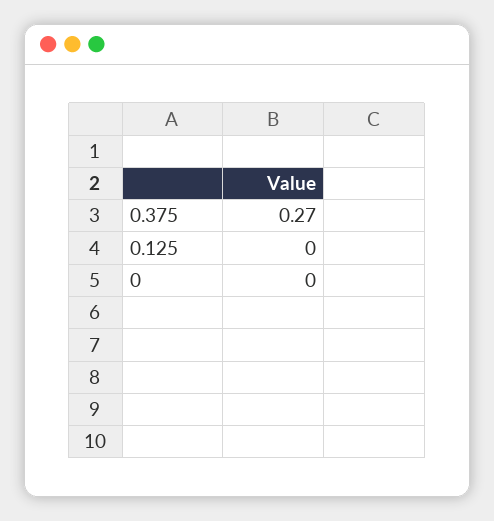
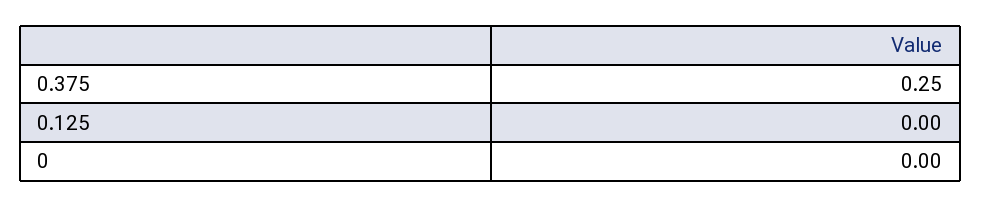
  {
-   "0.375": 0.27,
+   "0.375": 0.25,
    "0.125": 0,
    "0": 0
  }

